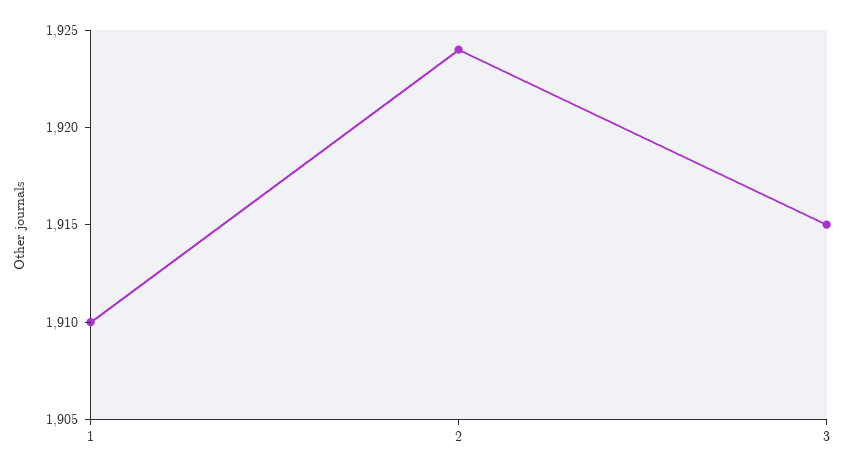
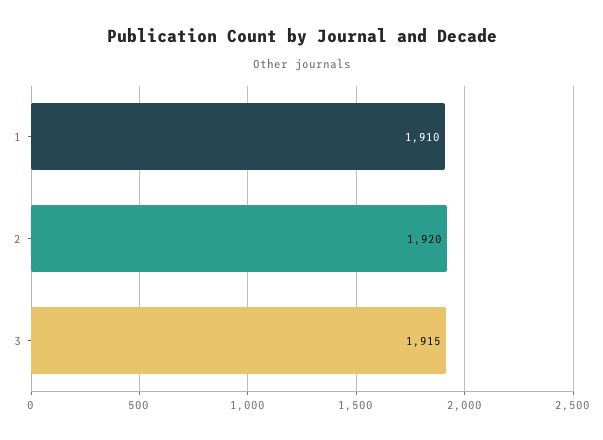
  {
    "1": 1910,
-   "2": 1924,
+   "2": 1920,
    "3": 1915
  }

